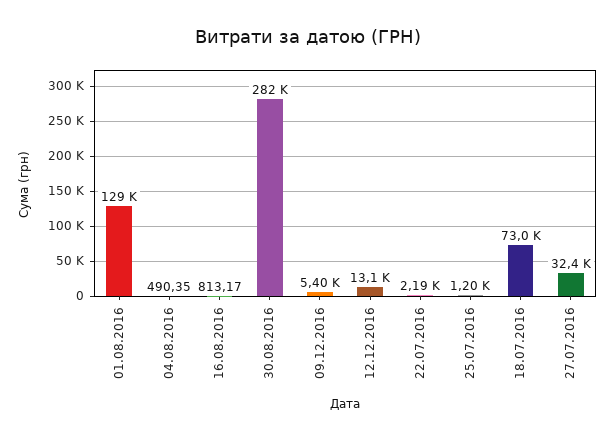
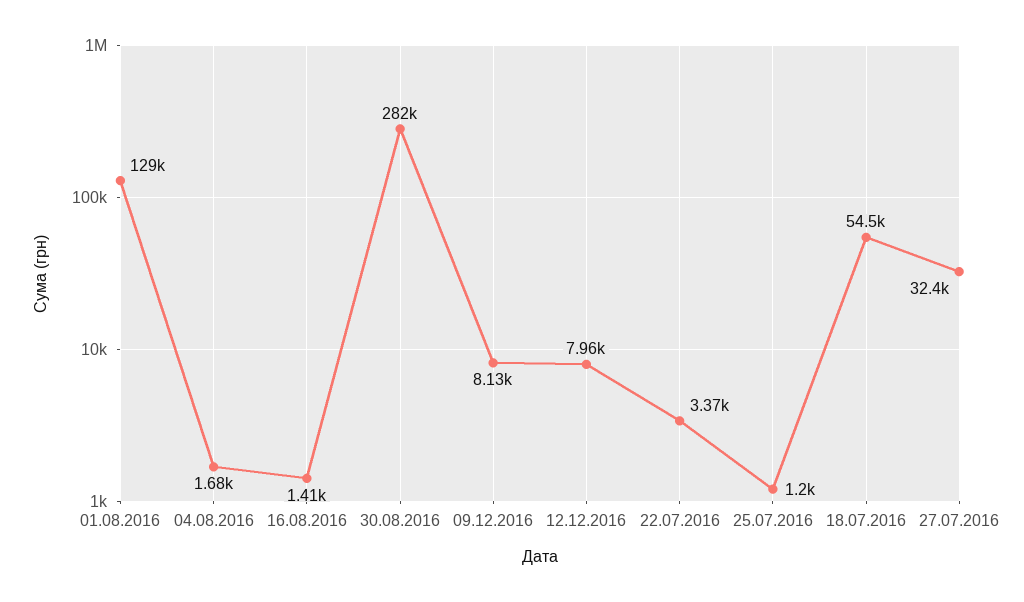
  {
    "01.08.2016": 129000,
-   "04.08.2016": 490.35,
+   "04.08.2016": 1680,
-   "16.08.2016": 813.17,
+   "16.08.2016": 1410,
    "30.08.2016": 282000,
-   "09.12.2016": 5400,
+   "09.12.2016": 8130,
-   "12.12.2016": 13100,
+   "12.12.2016": 7960,
-   "22.07.2016": 2190,
+   "22.07.2016": 3370,
    "25.07.2016": 1200,
-   "18.07.2016": 73000,
+   "18.07.2016": 54500,
    "27.07.2016": 32400
  }

